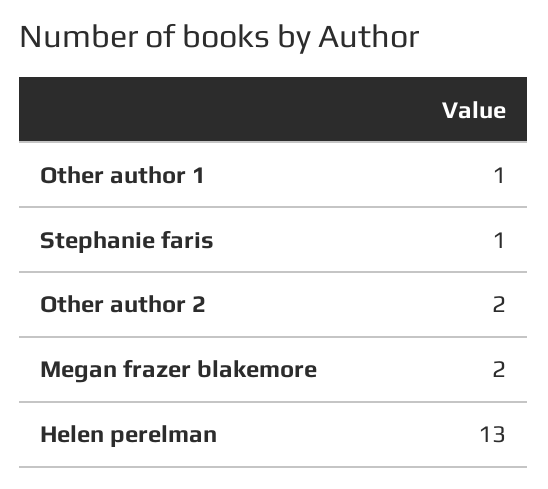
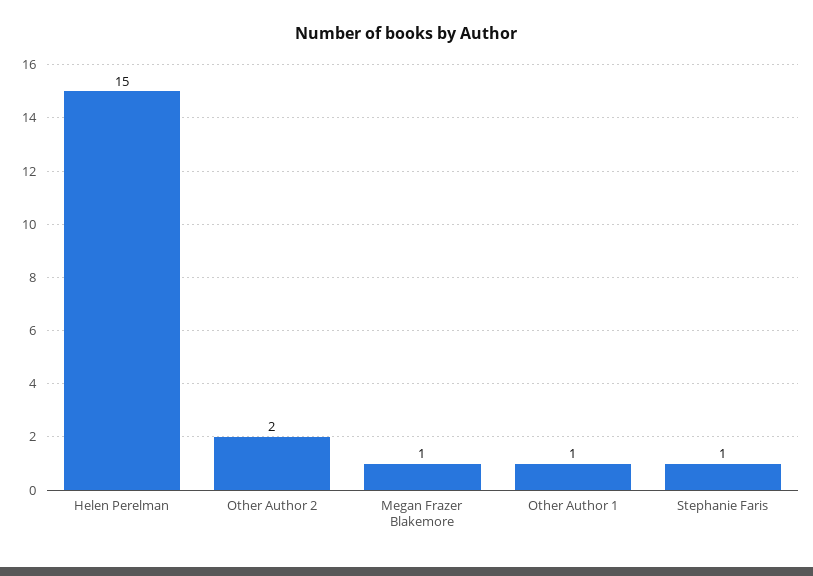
  {
    "Other author 1": 1,
    "Stephanie faris": 1,
    "Other author 2": 2,
-   "Megan frazer blakemore": 2,
+   "Megan frazer blakemore": 1,
-   "Helen perelman": 13
+   "Helen perelman": 15
  }

